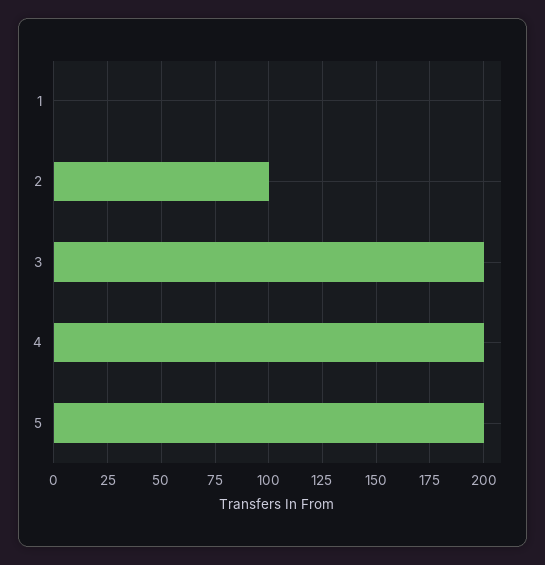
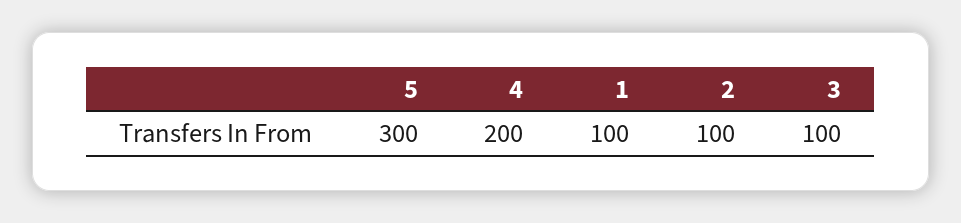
  {
-   "1": 0,
+   "1": 100,
    "2": 100,
-   "3": 200,
+   "3": 100,
    "4": 200,
-   "5": 200
+   "5": 300
  }

